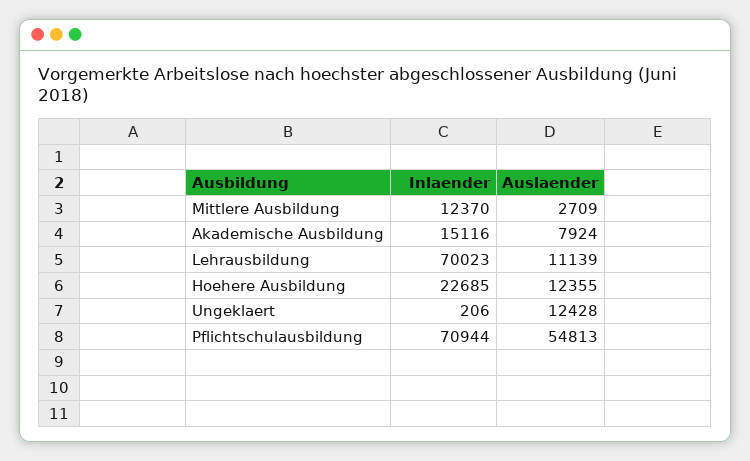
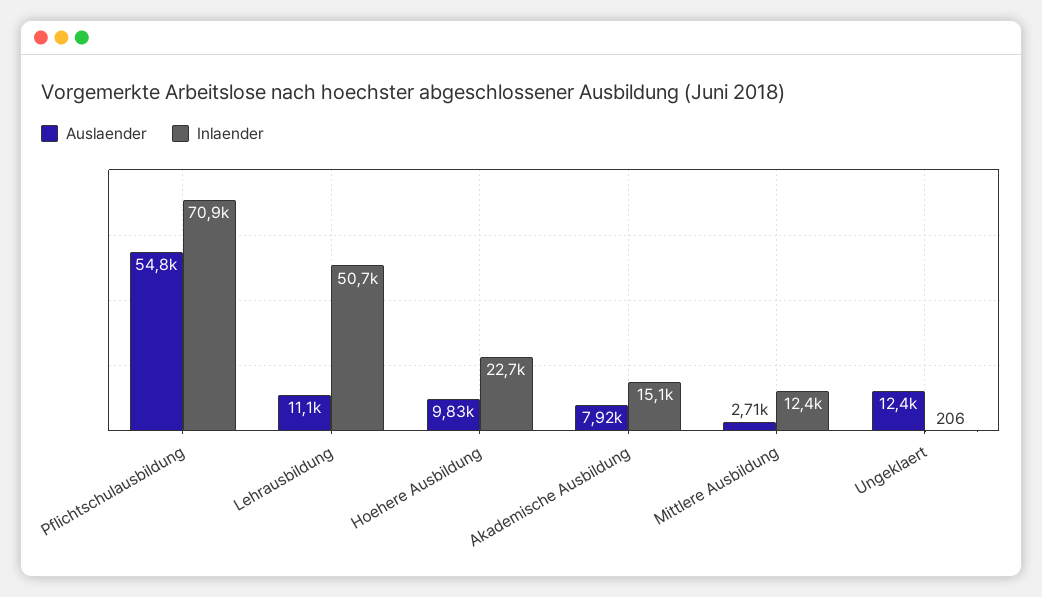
  {
    "Inlaender": {
      "Mittlere Ausbildung": 12370,
      "Akademische Ausbildung": 15116,
-     "Lehrausbildung": 70023,
+     "Lehrausbildung": 50700,
      "Hoehere Ausbildung": 22685,
      "Ungeklaert": 206,
      "Pflichtschulausbildung": 70944
    },
    "Auslaender": {
      "Mittlere Ausbildung": 2709,
      "Akademische Ausbildung": 7924,
      "Lehrausbildung": 11139,
-     "Hoehere Ausbildung": 12355,
+     "Hoehere Ausbildung": 9830,
      "Ungeklaert": 12428,
      "Pflichtschulausbildung": 54813
    }
  }

